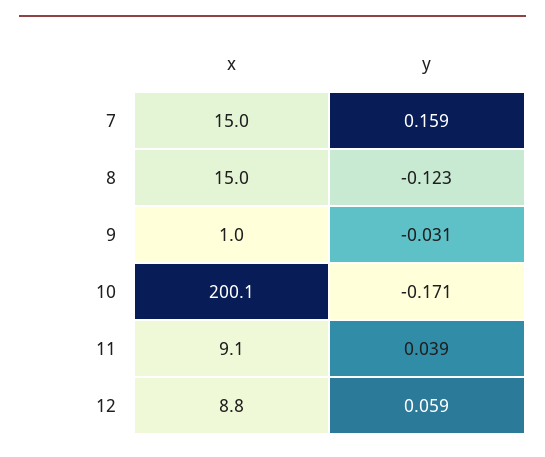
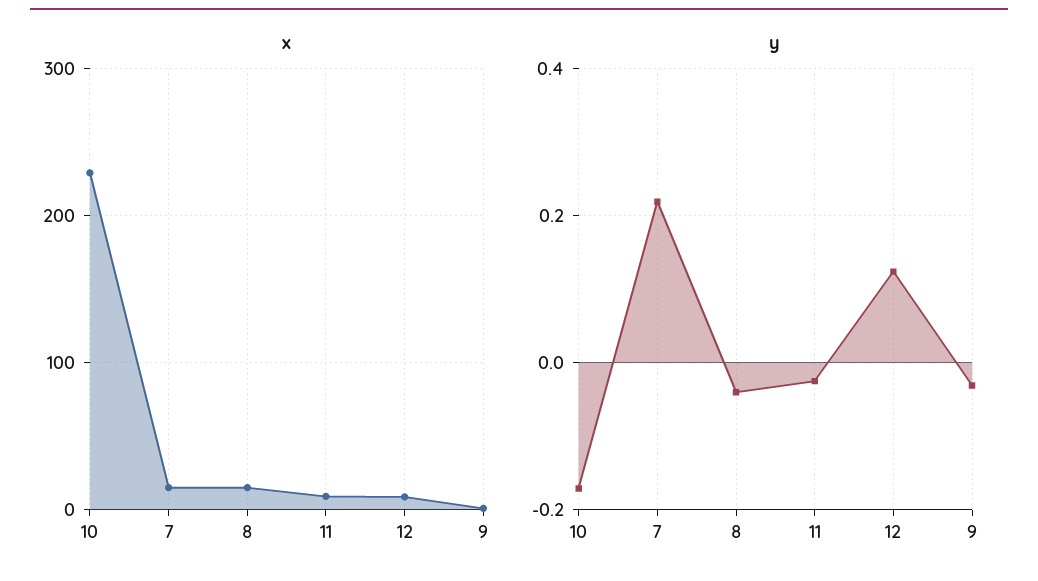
  {
    "x": {
      "7": 15,
      "8": 15,
      "9": 1,
-     "10": 200.1,
+     "10": 230,
      "11": 9.1,
      "12": 8.8
    },
    "y": {
-     "7": 0.159,
+     "7": 0.22,
-     "8": -0.123,
+     "8": -0.04,
      "9": -0.031,
      "10": -0.171,
-     "11": 0.039,
+     "11": -0.02,
-     "12": 0.059
+     "12": 0.12
    }
  }

